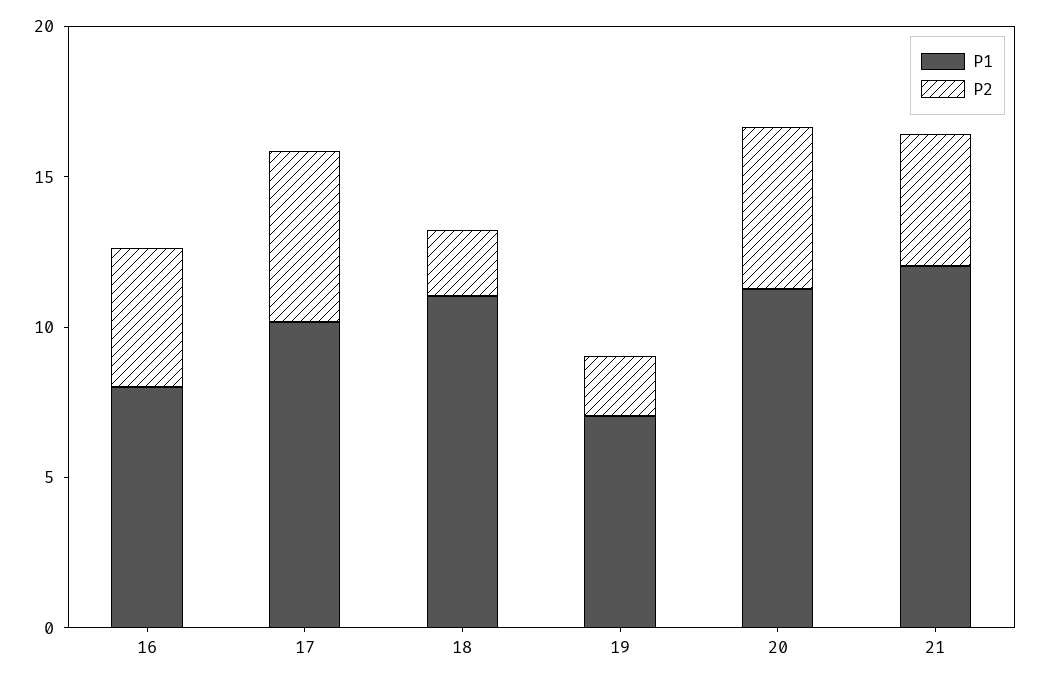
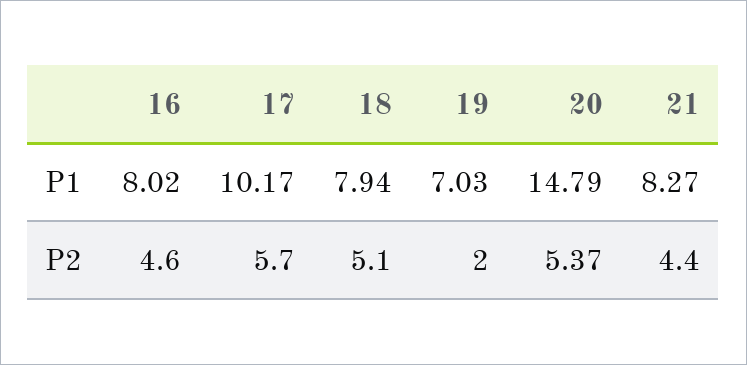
  {
    "P1": {
      "16": 8.02,
      "17": 10.17,
-     "18": 11,
+     "18": 7.94,
      "19": 7.03,
-     "20": 11,
+     "20": 14.79,
-     "21": 12
+     "21": 8.27
    },
    "P2": {
      "16": 4.6,
      "17": 5.7,
-     "18": 2,
+     "18": 5.1,
      "19": 2,
      "20": 5.37,
      "21": 4.4
    }
  }

